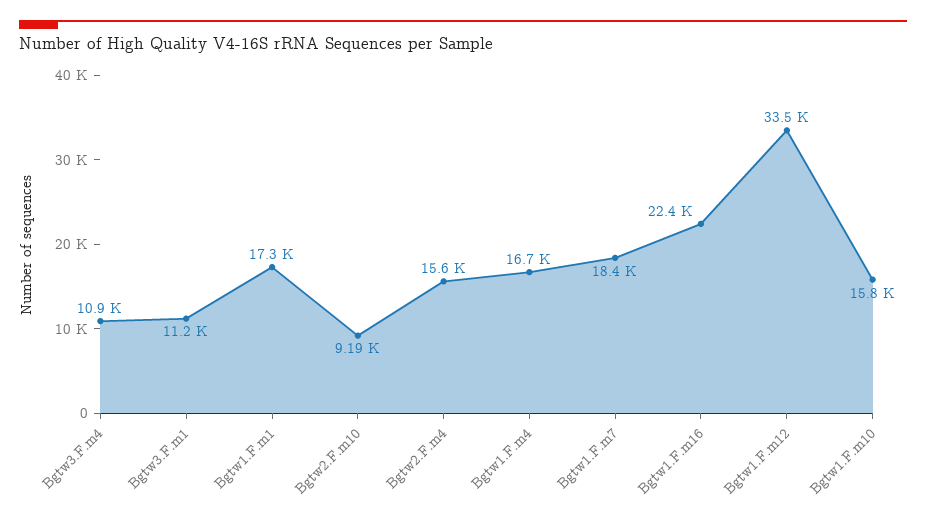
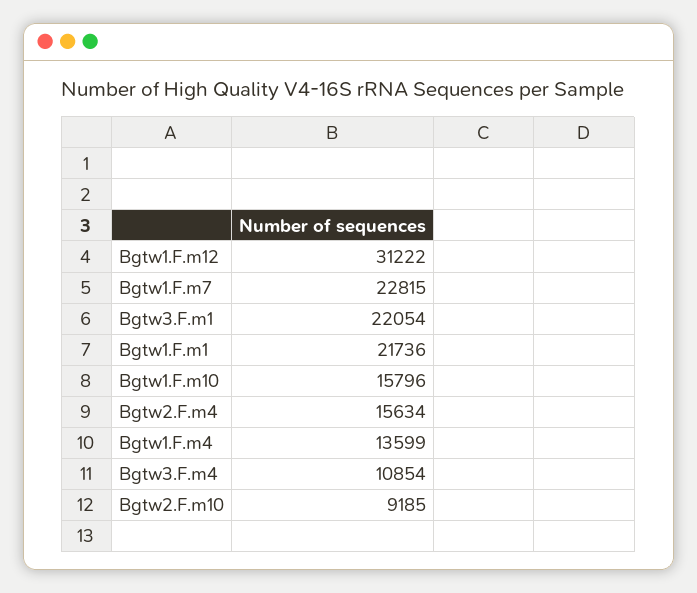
  {
    "Bgtw3.F.m4": 10854,
-   "Bgtw3.F.m1": 11200,
+   "Bgtw3.F.m1": 22054,
-   "Bgtw1.F.m1": 17300,
+   "Bgtw1.F.m1": 21736,
    "Bgtw2.F.m10": 9185,
    "Bgtw2.F.m4": 15634,
-   "Bgtw1.F.m4": 16700,
+   "Bgtw1.F.m4": 13599,
-   "Bgtw1.F.m7": 18400,
+   "Bgtw1.F.m7": 22815,
-   "Bgtw1.F.m16": 22400,
-   "Bgtw1.F.m12": 33500,
+   "Bgtw1.F.m12": 31222,
    "Bgtw1.F.m10": 15796
  }

